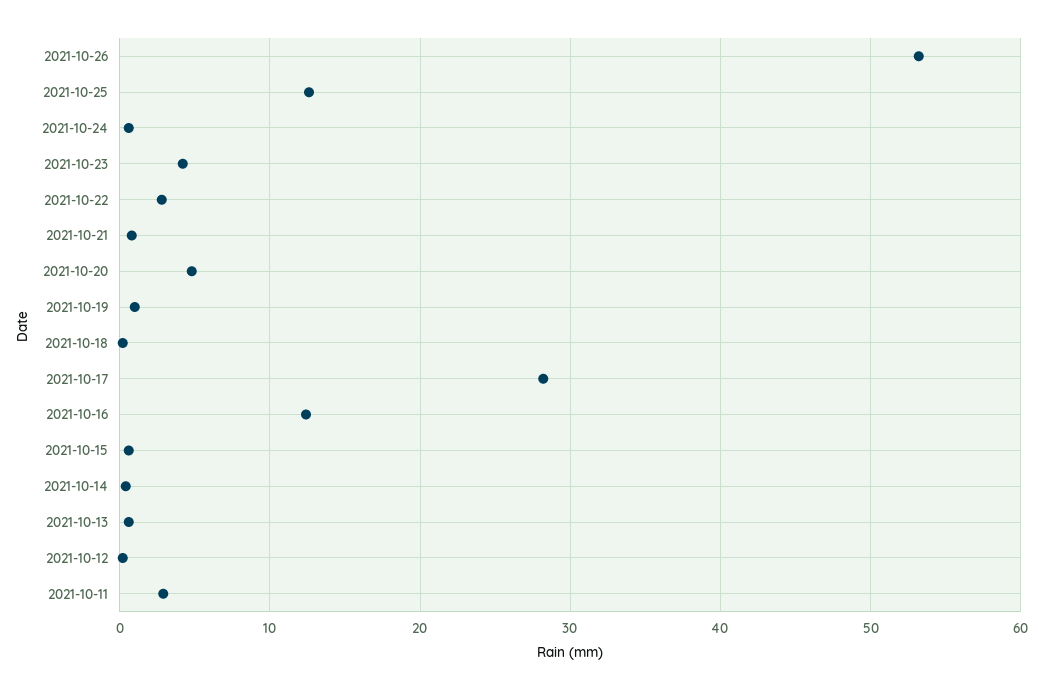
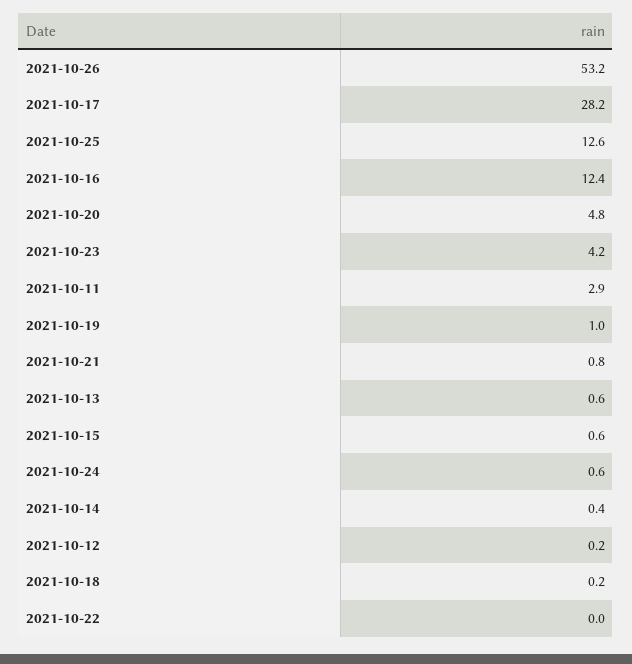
  {
    "2021-10-26": 53.2,
    "2021-10-25": 12.6,
    "2021-10-24": 0.6,
    "2021-10-23": 4.2,
-   "2021-10-22": 3,
+   "2021-10-22": 0,
    "2021-10-21": 0.8,
    "2021-10-20": 4.8,
    "2021-10-19": 1,
    "2021-10-18": 0.2,
    "2021-10-17": 28.2,
    "2021-10-16": 12.4,
    "2021-10-15": 0.6,
    "2021-10-14": 0.4,
    "2021-10-13": 0.6,
    "2021-10-12": 0.2,
    "2021-10-11": 2.9
  }

